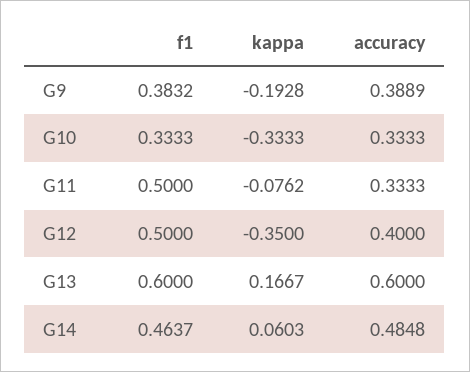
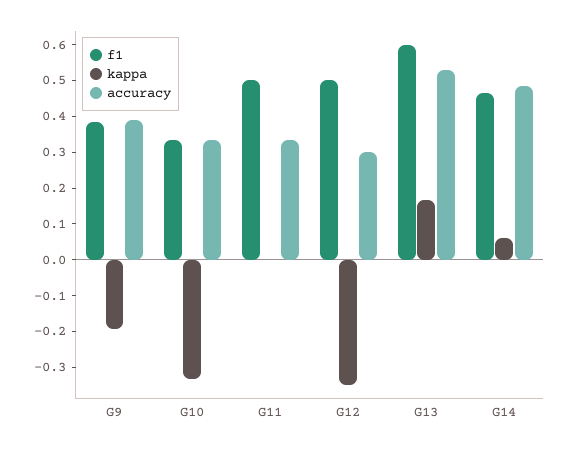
  {
    "f1": {
      "G9": 0.3832,
      "G10": 0.3333,
      "G11": 0.5,
      "G12": 0.5,
      "G13": 0.6,
      "G14": 0.4637
    },
    "kappa": {
      "G9": -0.1928,
      "G10": -0.3333,
-     "G11": -0.0762,
+     "G11": 0,
      "G12": -0.35,
      "G13": 0.1667,
      "G14": 0.0603
    },
    "accuracy": {
      "G9": 0.3889,
      "G10": 0.3333,
      "G11": 0.3333,
-     "G12": 0.4,
+     "G12": 0.3,
-     "G13": 0.6,
+     "G13": 0.525,
      "G14": 0.4848
    }
  }

